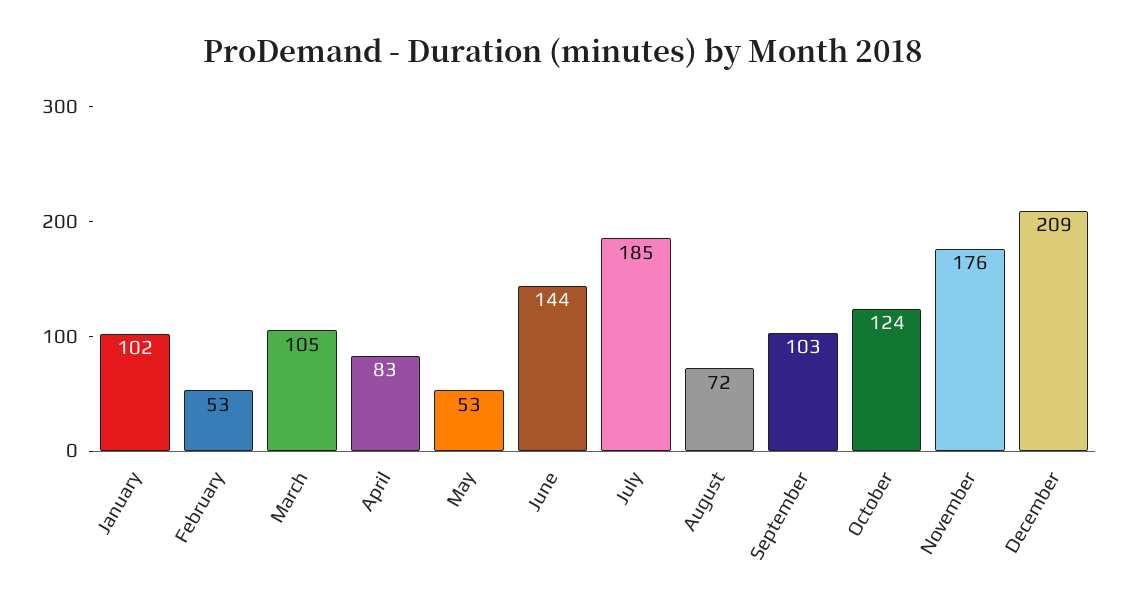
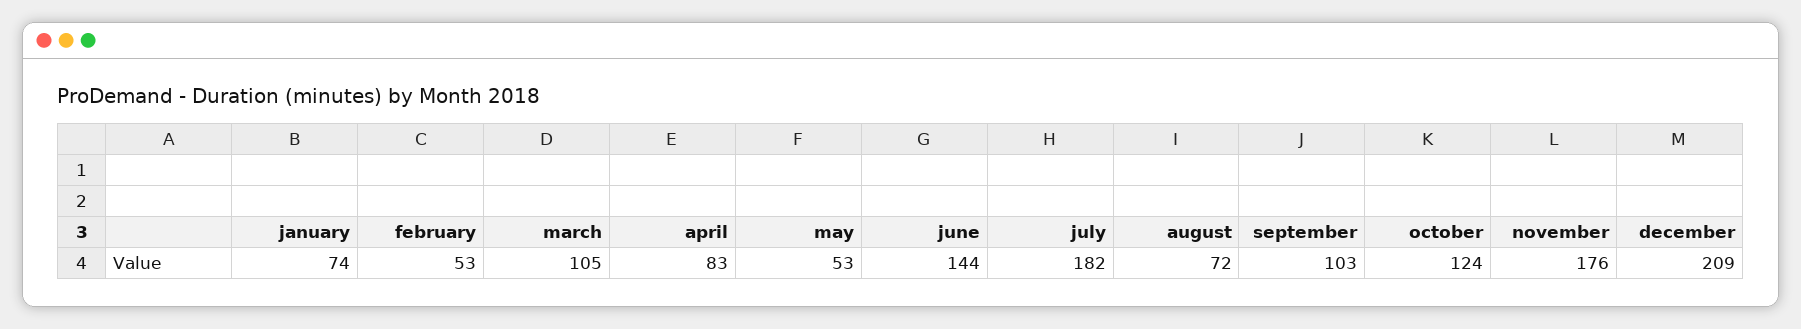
  {
-   "January": 102,
+   "January": 74,
    "February": 53,
    "March": 105,
    "April": 83,
    "May": 53,
    "June": 144,
-   "July": 185,
+   "July": 182,
    "August": 72,
    "September": 103,
    "October": 124,
    "November": 176,
    "December": 209
  }

